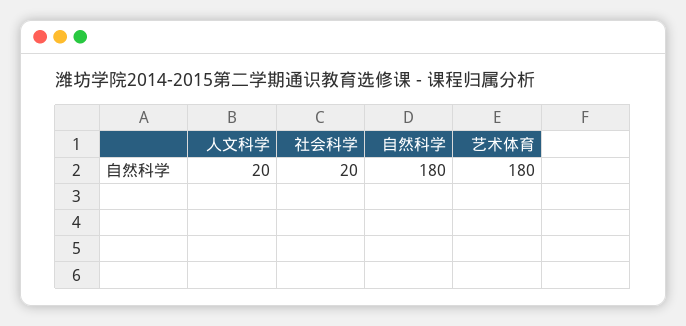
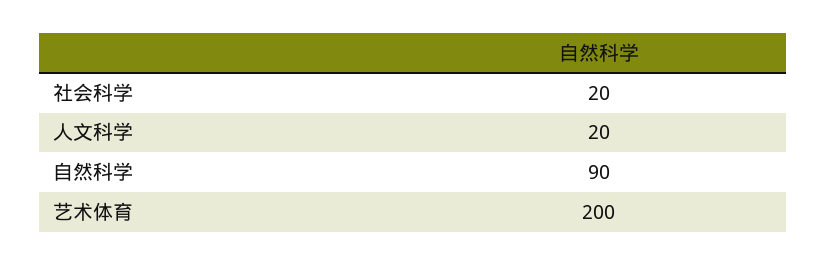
  {
    "人文科学": 20,
    "社会科学": 20,
-   "自然科学": 180,
+   "自然科学": 90,
-   "艺术体育": 180
+   "艺术体育": 200
  }

